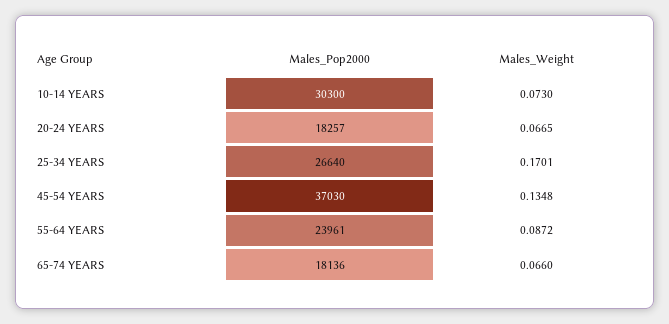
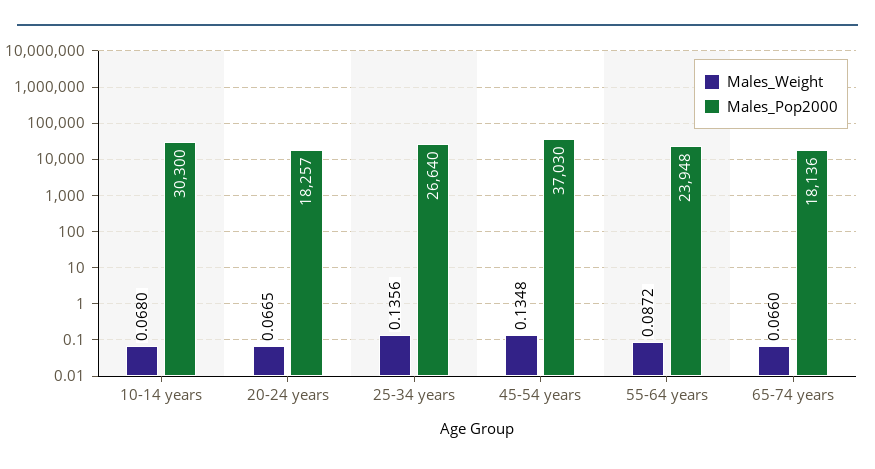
  {
    "Males_Pop2000": {
      "10-14 YEARS": 30300,
      "20-24 YEARS": 18257,
      "25-34 YEARS": 26640,
      "45-54 YEARS": 37030,
-     "55-64 YEARS": 23961,
+     "55-64 YEARS": 23948,
      "65-74 YEARS": 18136
    },
    "Males_Weight": {
-     "10-14 YEARS": 0.073,
+     "10-14 YEARS": 0.068,
      "20-24 YEARS": 0.0665,
-     "25-34 YEARS": 0.1701,
+     "25-34 YEARS": 0.1356,
      "45-54 YEARS": 0.1348,
      "55-64 YEARS": 0.0872,
      "65-74 YEARS": 0.066
    }
  }

